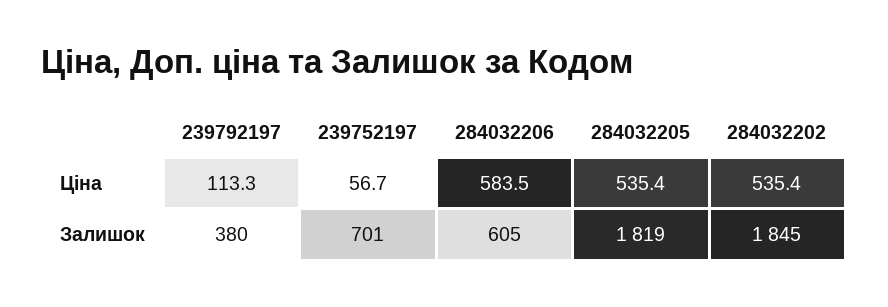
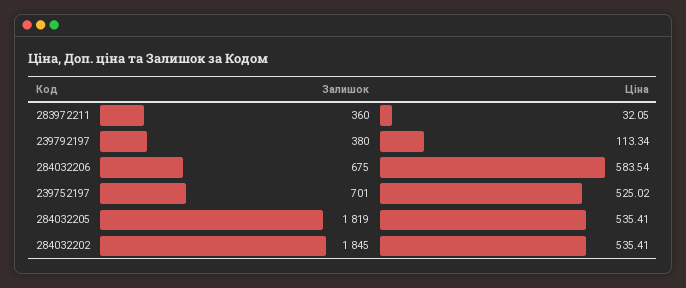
  {
    "239792197": {
      "Ціна": 113.34,
      "Залишок": 380
    },
    "239752197": {
-     "Ціна": 56.7,
+     "Ціна": 525.02,
      "Залишок": 701
    },
    "284032206": {
      "Ціна": 583.54,
-     "Залишок": 605
+     "Залишок": 675
    },
    "284032205": {
      "Ціна": 535.41,
      "Залишок": 1819
    },
    "284032202": {
      "Ціна": 535.41,
      "Залишок": 1845
-   }
+   },
+   "283972211": {
+     "Залишок": 360,
+     "Ціна": 32.05
+   }
  }

